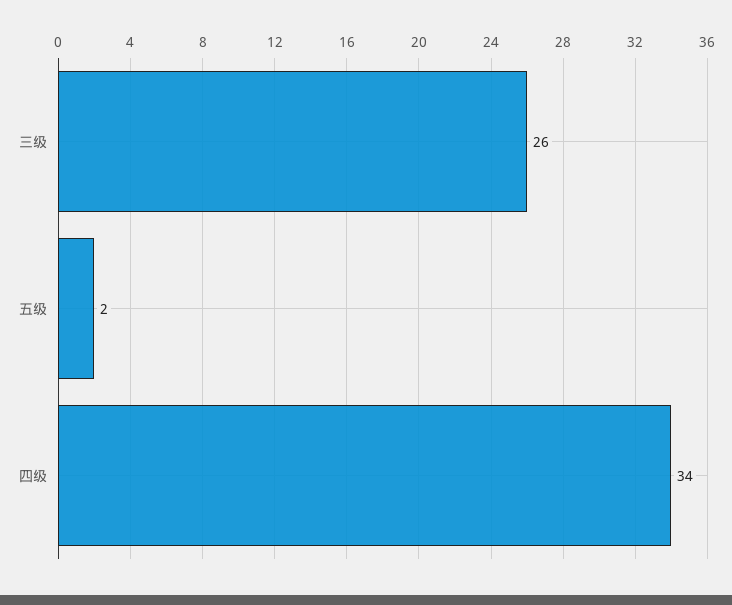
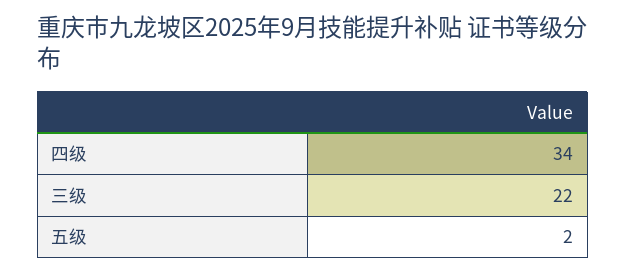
  {
-   "三级": 26,
+   "三级": 22,
    "五级": 2,
    "四级": 34
  }

